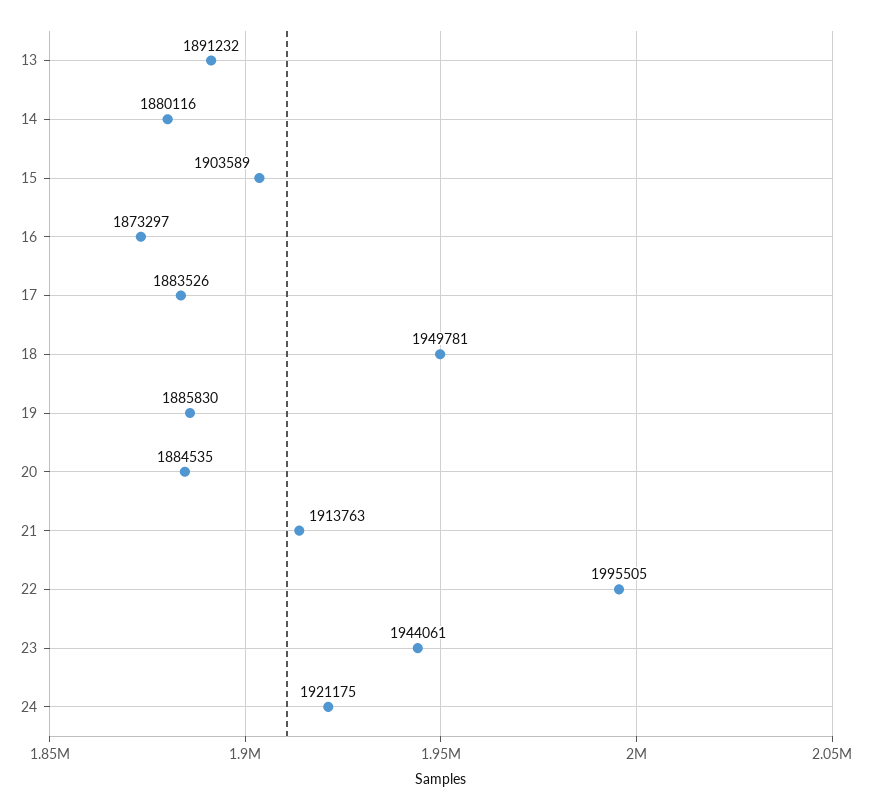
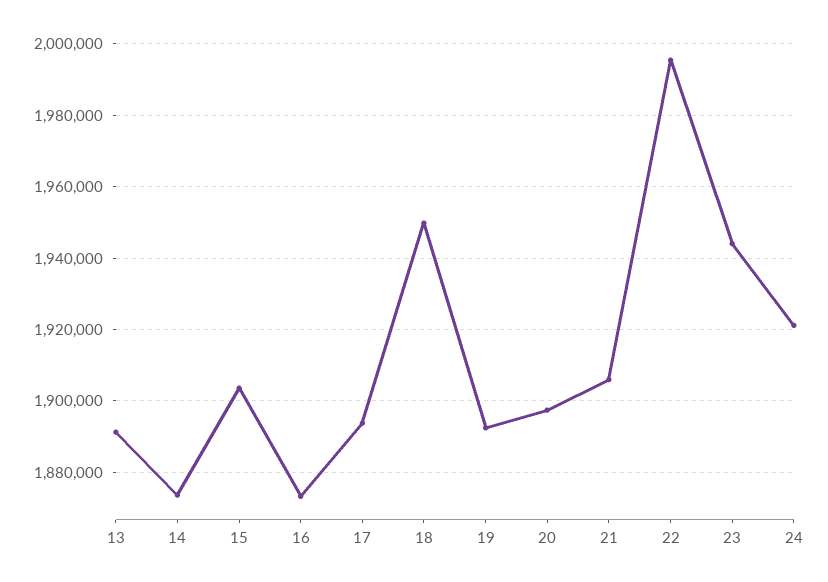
  {
    "13": 1891232,
-   "14": 1880116,
+   "14": 1874000,
    "15": 1903589,
    "16": 1873297,
-   "17": 1883526,
+   "17": 1894000,
    "18": 1949781,
-   "19": 1885830,
+   "19": 1892000,
-   "20": 1884535,
+   "20": 1898000,
-   "21": 1913763,
+   "21": 1906000,
    "22": 1995505,
    "23": 1944061,
    "24": 1921175
  }

